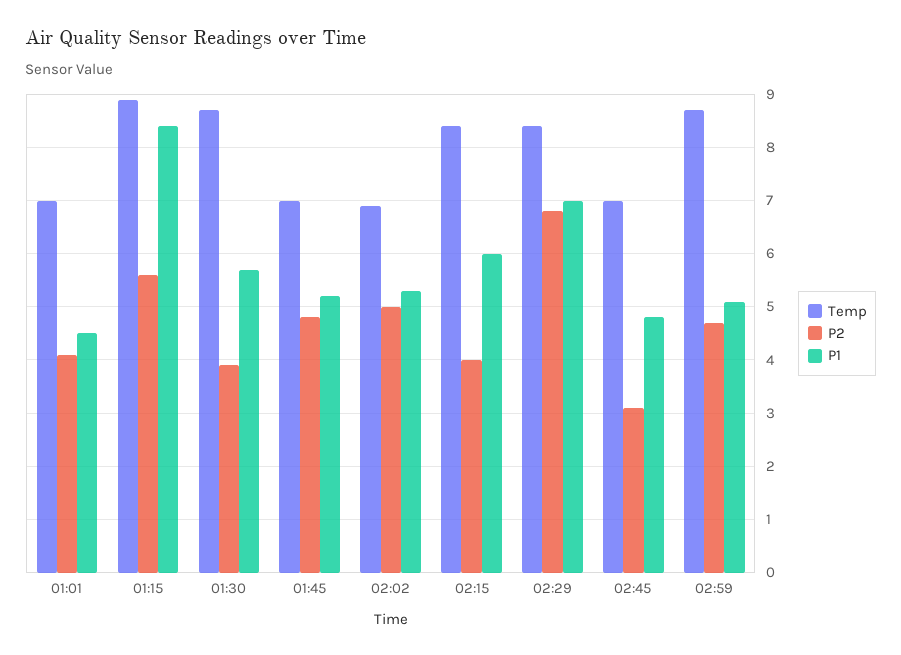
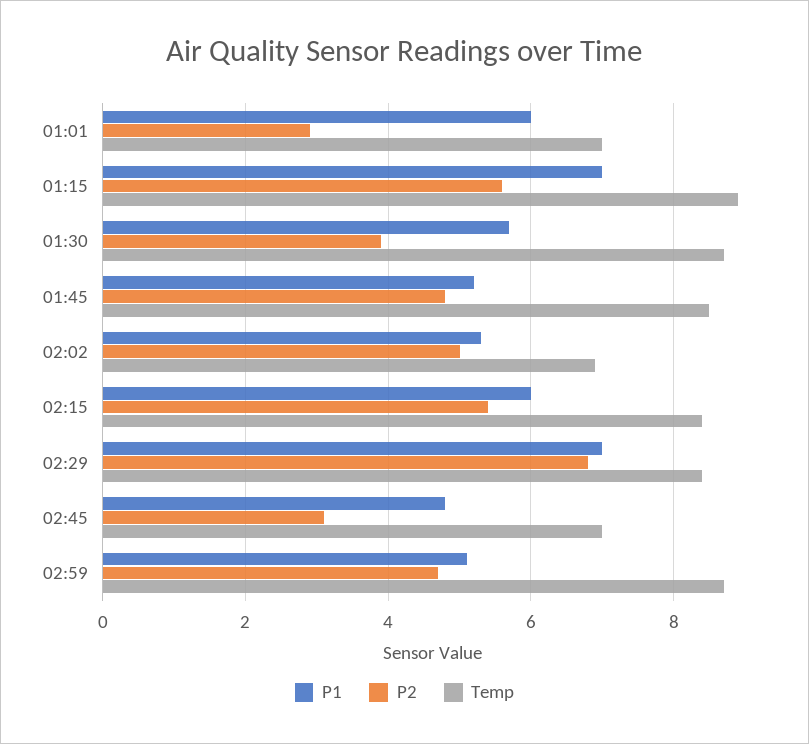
  {
    "Temp": {
      "01:01": 7,
      "01:15": 9,
      "01:30": 8.5,
-     "01:45": 7,
+     "01:45": 8.5,
      "02:02": 7,
      "02:15": 8.5,
      "02:29": 8.5,
      "02:45": 7,
      "02:59": 8.5
    },
    "P2": {
-     "01:01": 4,
+     "01:01": 3,
      "01:15": 5.5,
      "01:30": 4,
      "01:45": 5,
      "02:02": 5,
-     "02:15": 4,
+     "02:15": 5.5,
      "02:29": 7,
      "02:45": 3,
      "02:59": 4.5
    },
    "P1": {
-     "01:01": 4.5,
+     "01:01": 6,
-     "01:15": 8.5,
+     "01:15": 7,
      "01:30": 5.5,
      "01:45": 5,
      "02:02": 5.5,
      "02:15": 6,
      "02:29": 7,
      "02:45": 5,
      "02:59": 5
    }
  }

